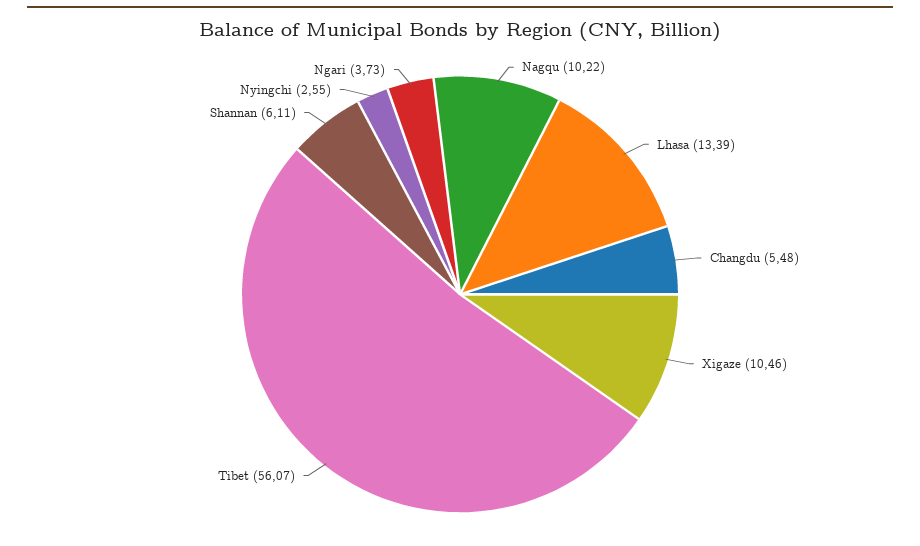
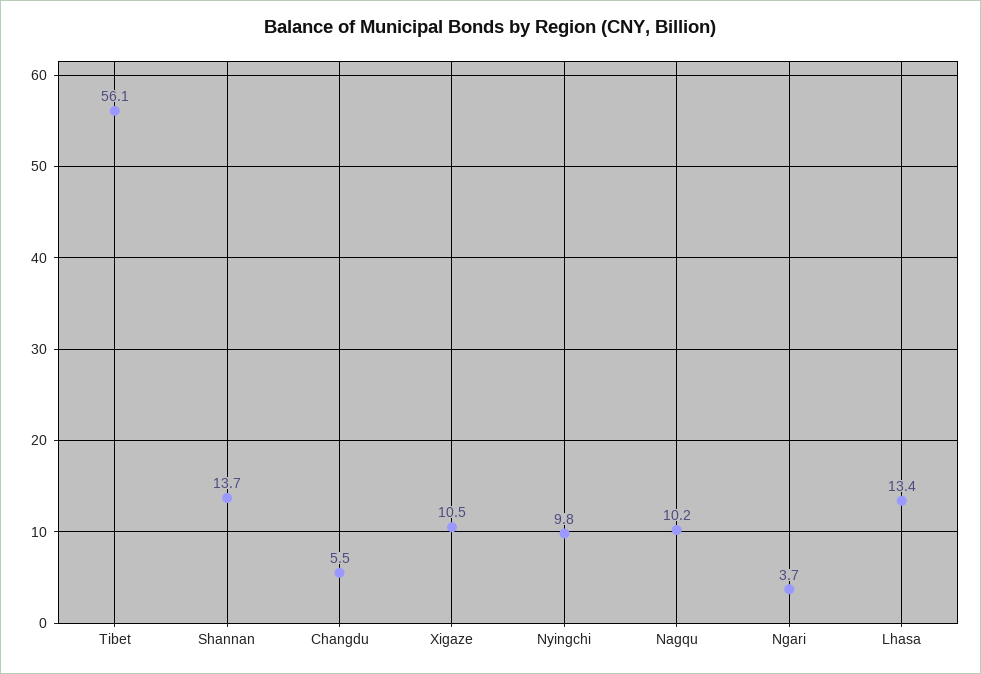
  {
    "Nagqu": 10.22,
    "Lhasa": 13.39,
    "Changdu": 5.48,
    "Xigaze": 10.46,
    "Tibet": 56.07,
-   "Shannan": 6.11,
+   "Shannan": 13.7,
-   "Nyingchi": 2.55,
+   "Nyingchi": 9.8,
    "Ngari": 3.73
  }

